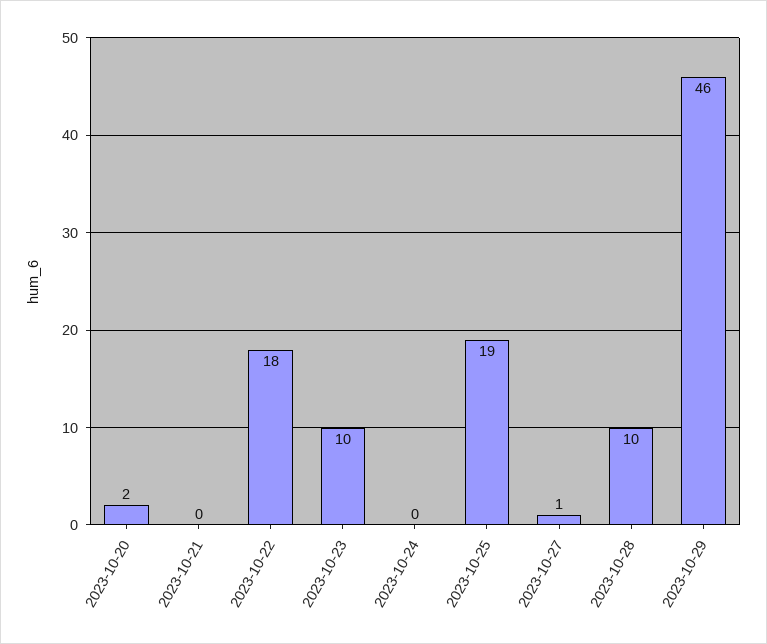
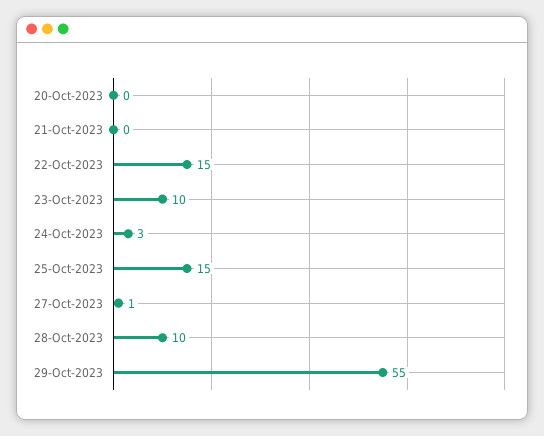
  {
-   "2023-10-20": 2,
+   "2023-10-20": 0,
    "2023-10-21": 0,
-   "2023-10-22": 18,
+   "2023-10-22": 15,
    "2023-10-23": 10,
-   "2023-10-24": 0,
+   "2023-10-24": 3,
-   "2023-10-25": 19,
+   "2023-10-25": 15,
    "2023-10-27": 1,
    "2023-10-28": 10,
-   "2023-10-29": 46
+   "2023-10-29": 55
  }

